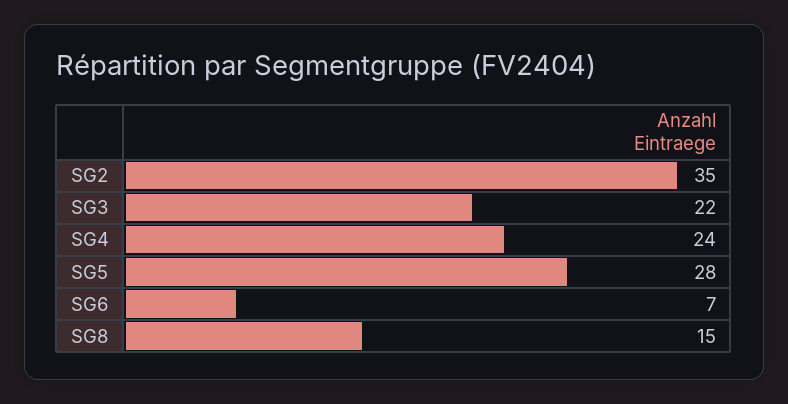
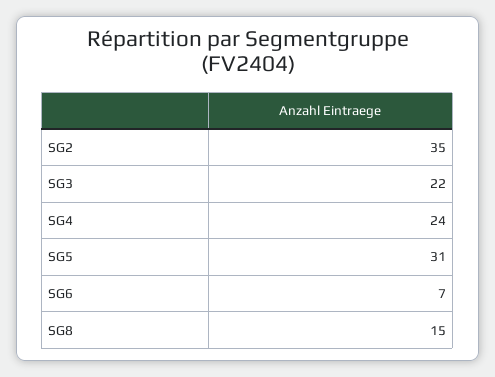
  {
    "SG2": 35,
    "SG3": 22,
    "SG4": 24,
-   "SG5": 28,
+   "SG5": 31,
    "SG6": 7,
    "SG8": 15
  }

